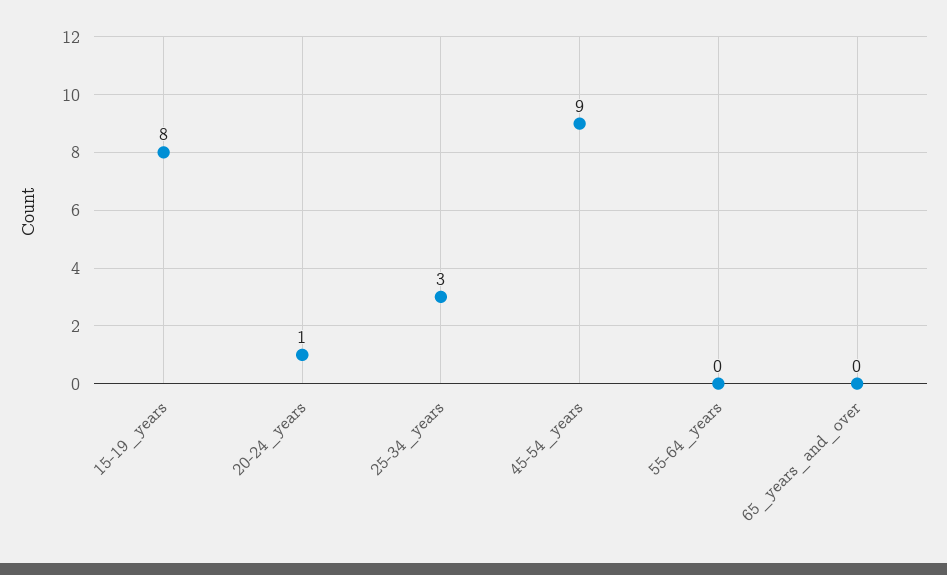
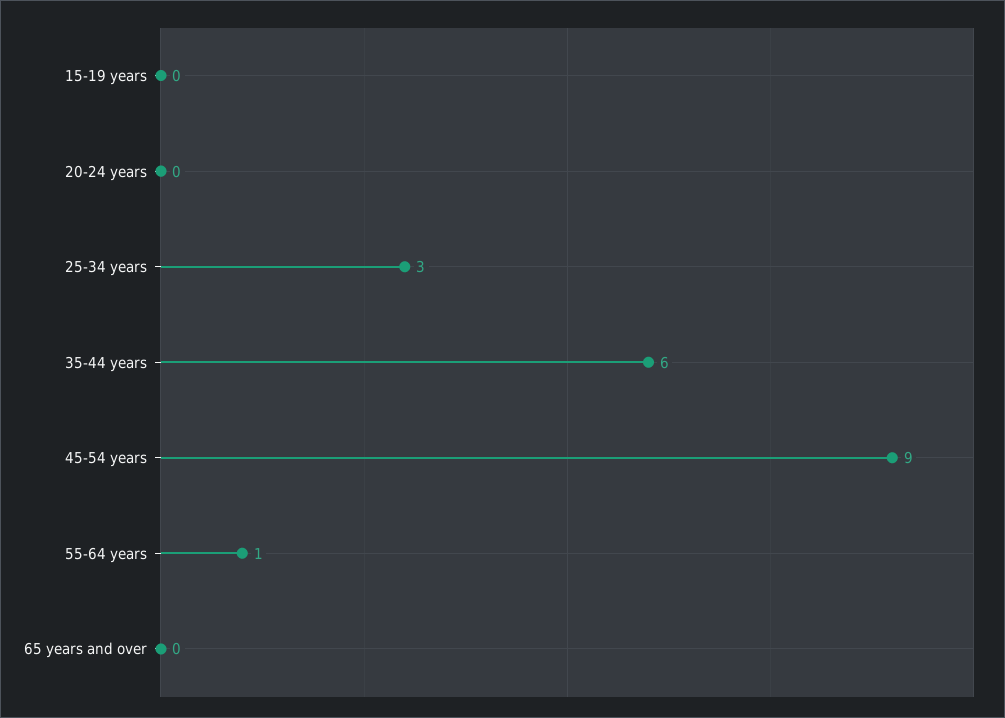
  {
-   "15-19_years": 8,
+   "15-19_years": 0,
-   "20-24_years": 1,
+   "20-24_years": 0,
    "25-34_years": 3,
    "45-54_years": 9,
-   "55-64_years": 0,
+   "55-64_years": 1,
-   "65_years_and_over": 0
+   "65_years_and_over": 0,
+   "35-44 years": 6
  }

